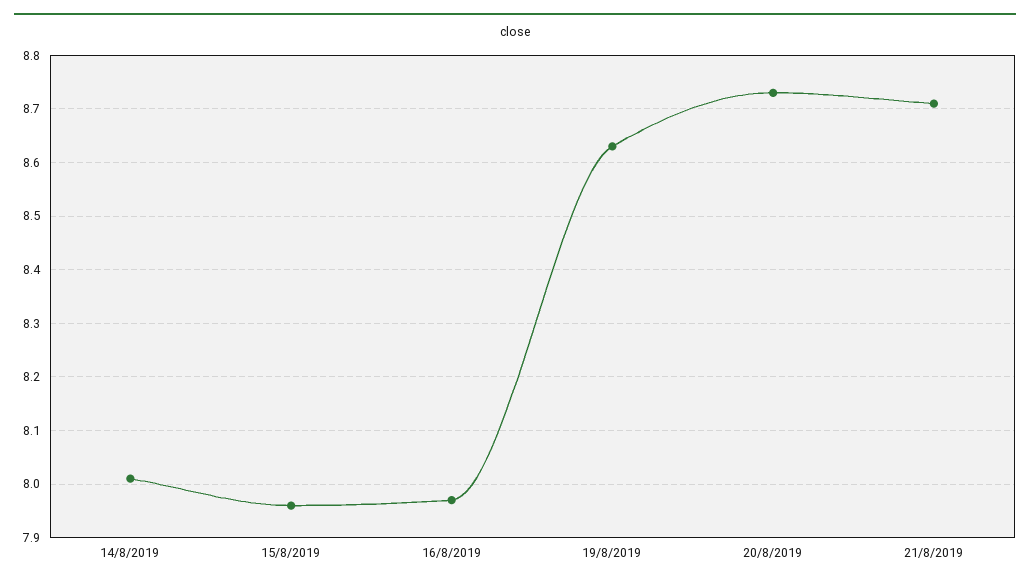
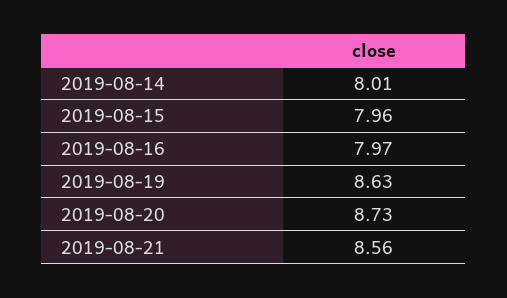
  {
    "14/8/2019": 8.01,
    "15/8/2019": 7.96,
    "16/8/2019": 7.97,
    "19/8/2019": 8.63,
    "20/8/2019": 8.73,
-   "21/8/2019": 8.7
+   "21/8/2019": 8.56
  }

